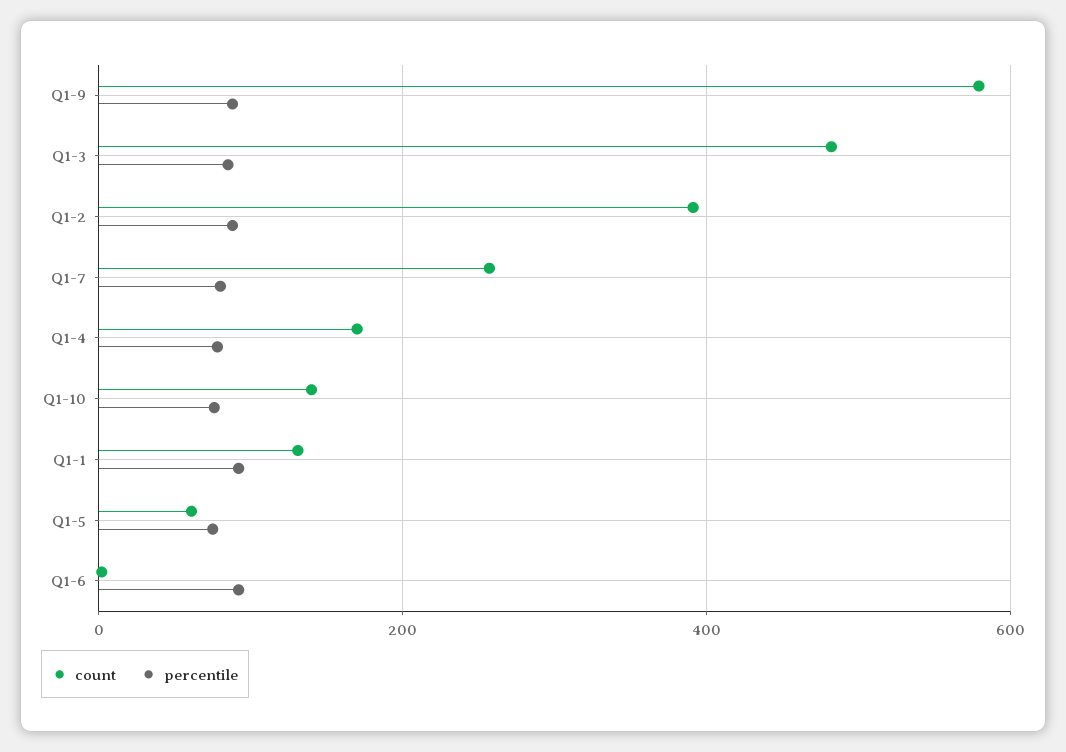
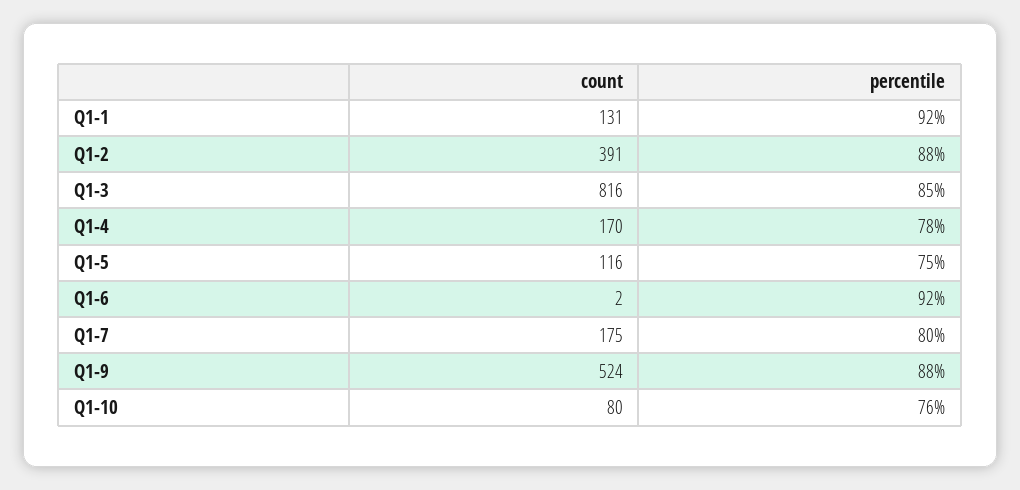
  {
    "count": {
-     "Q1-9": 580,
+     "Q1-9": 524,
-     "Q1-3": 480,
+     "Q1-3": 816,
      "Q1-2": 391,
-     "Q1-7": 260,
+     "Q1-7": 175,
      "Q1-4": 170,
-     "Q1-10": 140,
+     "Q1-10": 80,
      "Q1-1": 131,
-     "Q1-5": 60,
+     "Q1-5": 116,
      "Q1-6": 2
    },
    "percentile": {
      "Q1-9": 88,
      "Q1-3": 85,
      "Q1-2": 88,
      "Q1-7": 80,
      "Q1-4": 78,
      "Q1-10": 76,
      "Q1-1": 92,
      "Q1-5": 75,
      "Q1-6": 92
    }
  }

